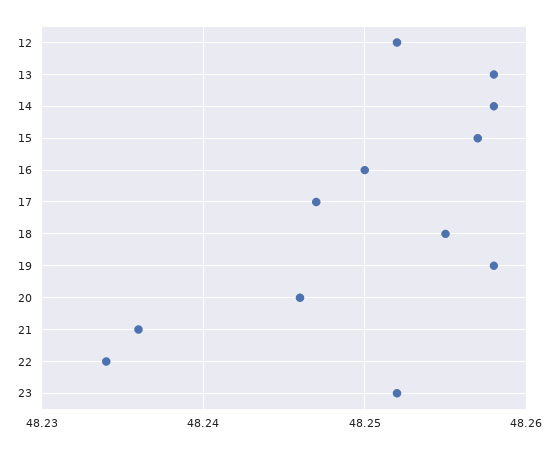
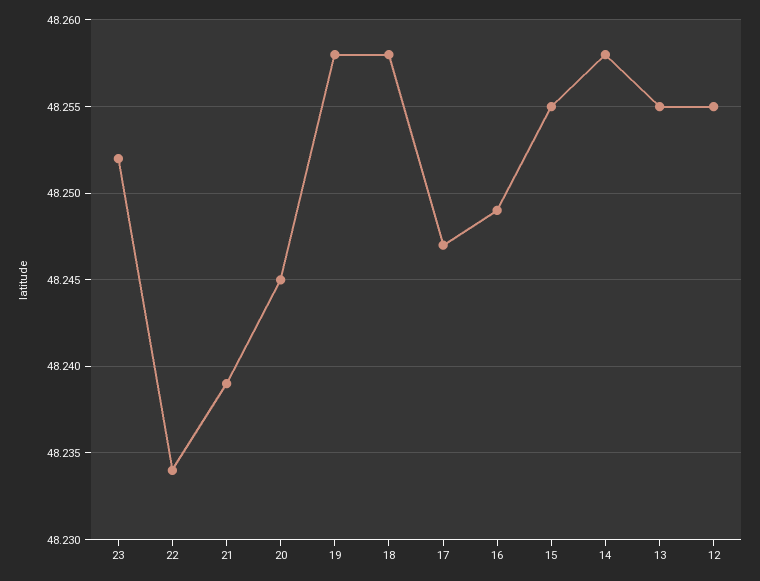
  {
-   "12": 48.252,
+   "12": 48.255,
-   "13": 48.258,
+   "13": 48.255,
    "14": 48.258,
-   "15": 48.257,
+   "15": 48.255,
-   "16": 48.25,
+   "16": 48.249,
    "17": 48.247,
-   "18": 48.255,
+   "18": 48.258,
    "19": 48.258,
-   "20": 48.246,
+   "20": 48.245,
-   "21": 48.236,
+   "21": 48.239,
    "22": 48.234,
    "23": 48.252
  }

